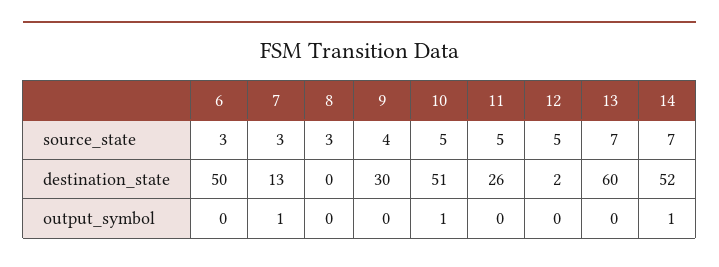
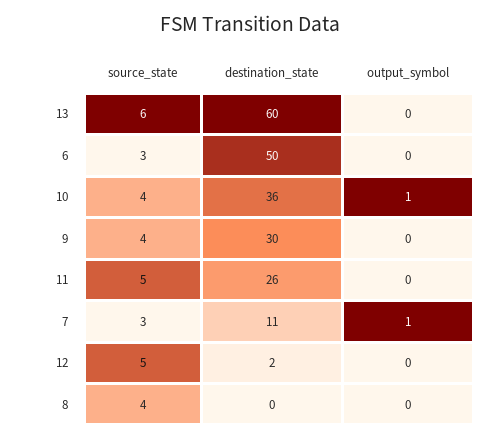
  {
    "6": {
      "source_state": 3,
      "destination_state": 50,
      "output_symbol": 0
    },
    "7": {
      "source_state": 3,
-     "destination_state": 13,
+     "destination_state": 11,
      "output_symbol": 1
    },
    "8": {
-     "source_state": 3,
+     "source_state": 4,
      "destination_state": 0,
      "output_symbol": 0
    },
    "9": {
      "source_state": 4,
      "destination_state": 30,
      "output_symbol": 0
    },
    "10": {
-     "source_state": 5,
+     "source_state": 4,
-     "destination_state": 51,
+     "destination_state": 36,
      "output_symbol": 1
    },
    "11": {
      "source_state": 5,
      "destination_state": 26,
      "output_symbol": 0
    },
    "12": {
      "source_state": 5,
      "destination_state": 2,
      "output_symbol": 0
    },
    "13": {
-     "source_state": 7,
+     "source_state": 6,
      "destination_state": 60,
      "output_symbol": 0
-   },
+   }
-   "14": {
-     "source_state": 7,
-     "destination_state": 52,
-     "output_symbol": 1
-   }
  }

